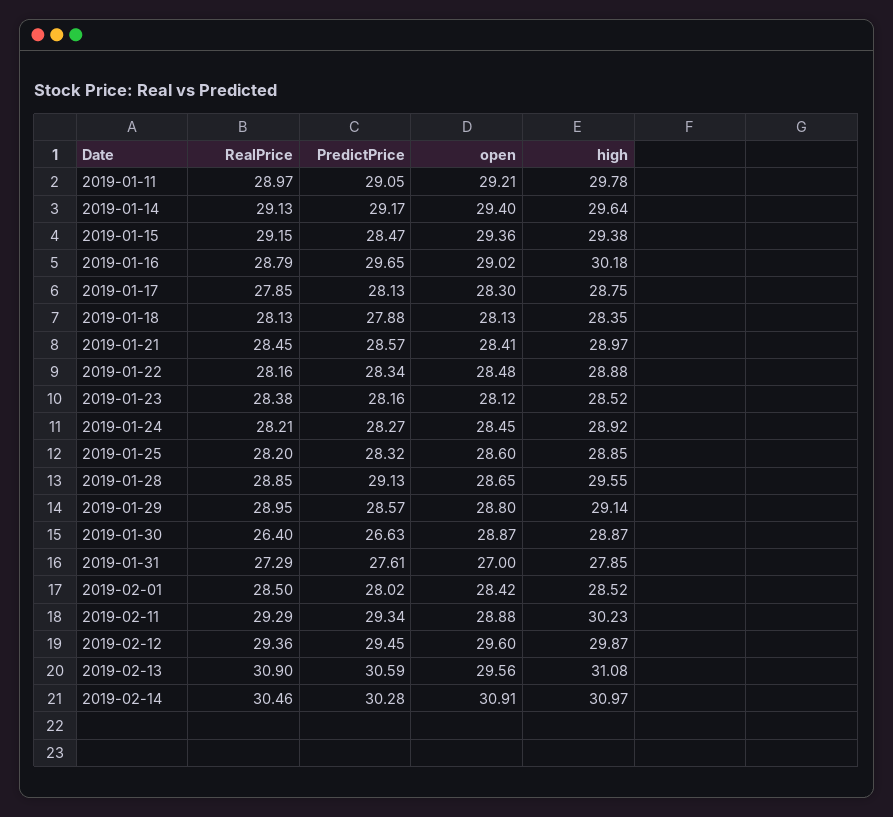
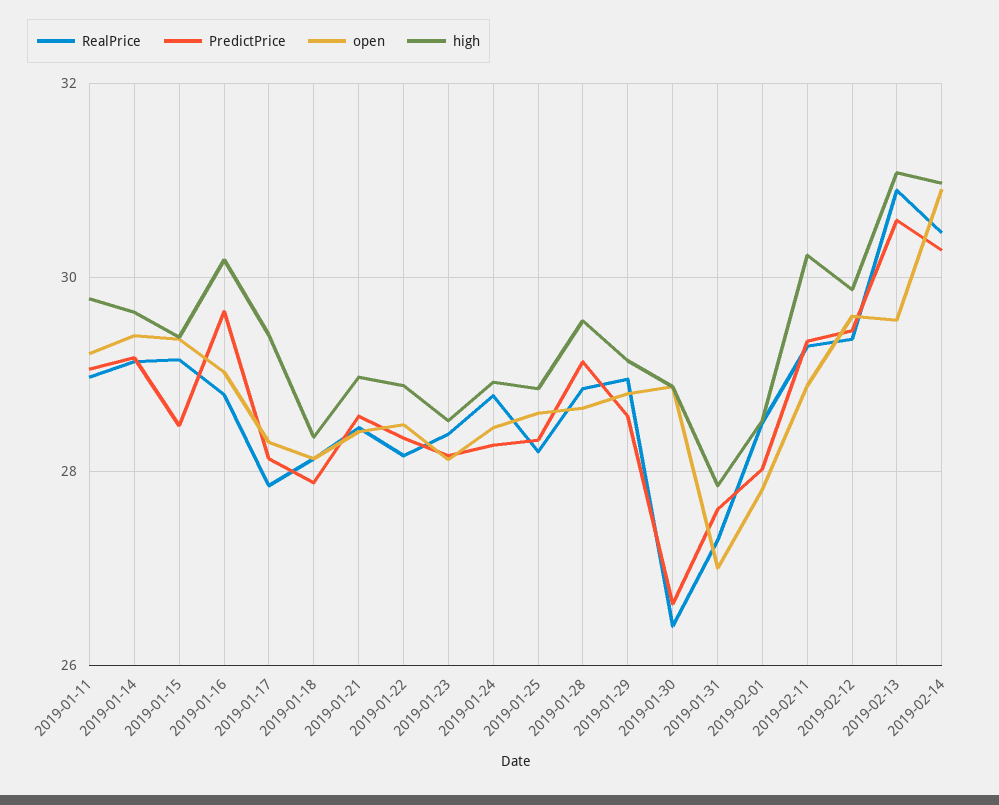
  {
    "RealPrice": {
      "2019-01-11": 28.97,
      "2019-01-14": 29.13,
      "2019-01-15": 29.15,
      "2019-01-16": 28.79,
      "2019-01-17": 27.85,
      "2019-01-18": 28.13,
      "2019-01-21": 28.45,
      "2019-01-22": 28.16,
      "2019-01-23": 28.38,
-     "2019-01-24": 28.21,
+     "2019-01-24": 28.8,
      "2019-01-25": 28.2,
      "2019-01-28": 28.85,
      "2019-01-29": 28.95,
      "2019-01-30": 26.4,
      "2019-01-31": 27.29,
      "2019-02-01": 28.5,
      "2019-02-11": 29.29,
      "2019-02-12": 29.36,
      "2019-02-13": 30.9,
      "2019-02-14": 30.46
    },
    "PredictPrice": {
      "2019-01-11": 29.05,
      "2019-01-14": 29.17,
      "2019-01-15": 28.47,
      "2019-01-16": 29.65,
      "2019-01-17": 28.13,
      "2019-01-18": 27.88,
      "2019-01-21": 28.57,
      "2019-01-22": 28.34,
      "2019-01-23": 28.16,
      "2019-01-24": 28.27,
      "2019-01-25": 28.32,
      "2019-01-28": 29.13,
      "2019-01-29": 28.57,
      "2019-01-30": 26.63,
      "2019-01-31": 27.61,
      "2019-02-01": 28.02,
      "2019-02-11": 29.34,
      "2019-02-12": 29.45,
      "2019-02-13": 30.59,
      "2019-02-14": 30.28
    },
    "open": {
      "2019-01-11": 29.21,
      "2019-01-14": 29.4,
      "2019-01-15": 29.36,
      "2019-01-16": 29.02,
      "2019-01-17": 28.3,
      "2019-01-18": 28.13,
      "2019-01-21": 28.41,
      "2019-01-22": 28.48,
      "2019-01-23": 28.12,
      "2019-01-24": 28.45,
      "2019-01-25": 28.6,
      "2019-01-28": 28.65,
      "2019-01-29": 28.8,
      "2019-01-30": 28.87,
      "2019-01-31": 27,
-     "2019-02-01": 28.42,
+     "2019-02-01": 27.8,
      "2019-02-11": 28.88,
      "2019-02-12": 29.6,
      "2019-02-13": 29.56,
      "2019-02-14": 30.91
    },
    "high": {
      "2019-01-11": 29.78,
      "2019-01-14": 29.64,
      "2019-01-15": 29.38,
      "2019-01-16": 30.18,
-     "2019-01-17": 28.75,
+     "2019-01-17": 29.4,
      "2019-01-18": 28.35,
      "2019-01-21": 28.97,
      "2019-01-22": 28.88,
      "2019-01-23": 28.52,
      "2019-01-24": 28.92,
      "2019-01-25": 28.85,
      "2019-01-28": 29.55,
      "2019-01-29": 29.14,
      "2019-01-30": 28.87,
      "2019-01-31": 27.85,
      "2019-02-01": 28.52,
      "2019-02-11": 30.23,
      "2019-02-12": 29.87,
      "2019-02-13": 31.08,
      "2019-02-14": 30.97
    }
  }

